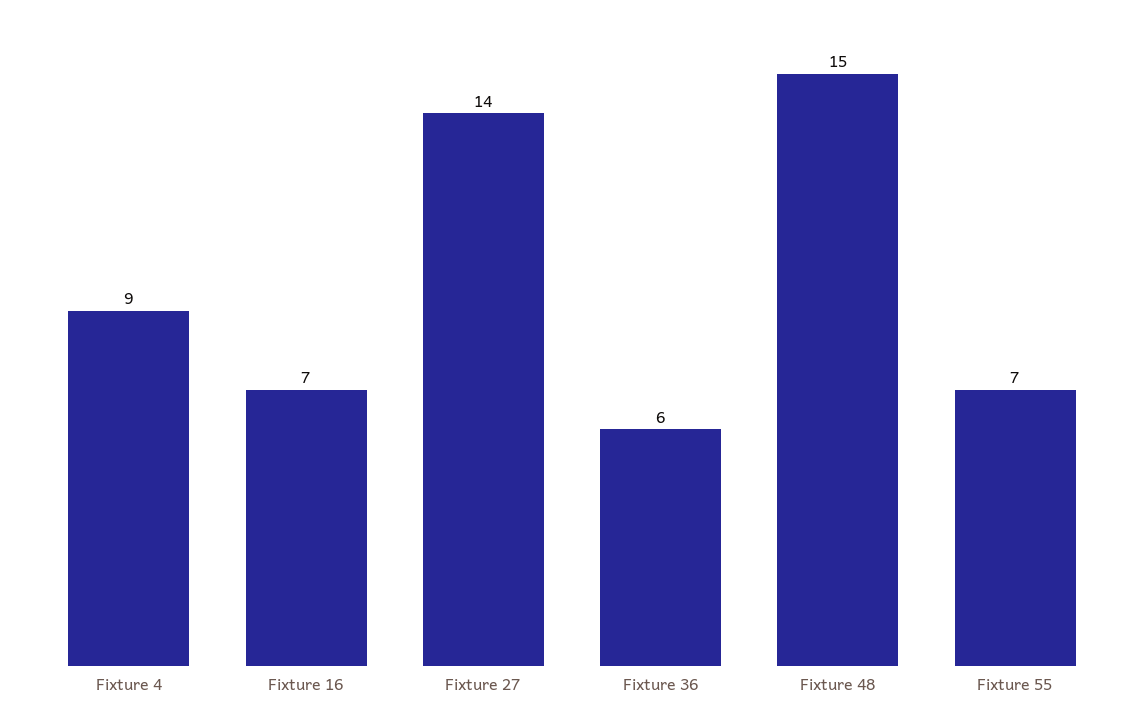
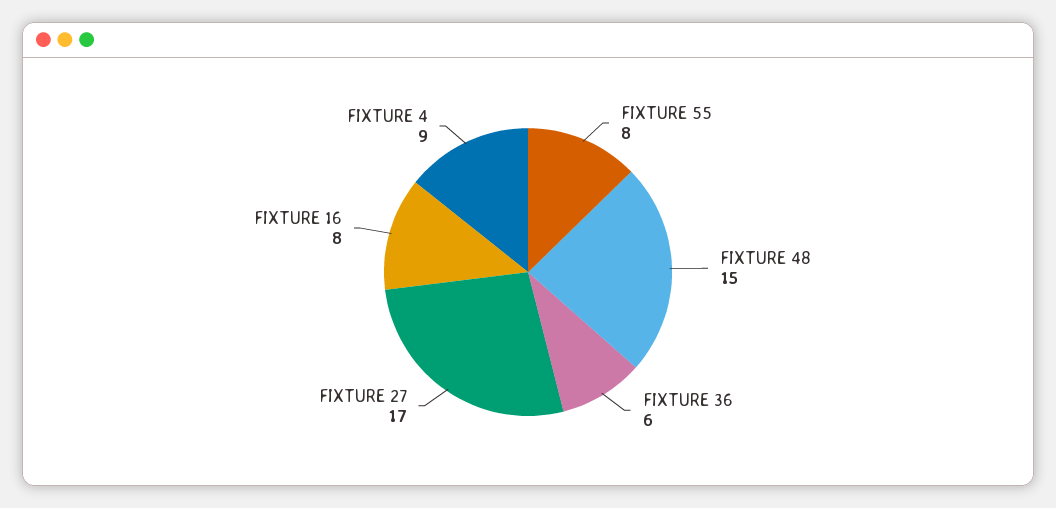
  {
    "Fixture 4": 9,
-   "Fixture 16": 7,
+   "Fixture 16": 8,
-   "Fixture 27": 14,
+   "Fixture 27": 17,
    "Fixture 36": 6,
    "Fixture 48": 15,
-   "Fixture 55": 7
+   "Fixture 55": 8
  }

